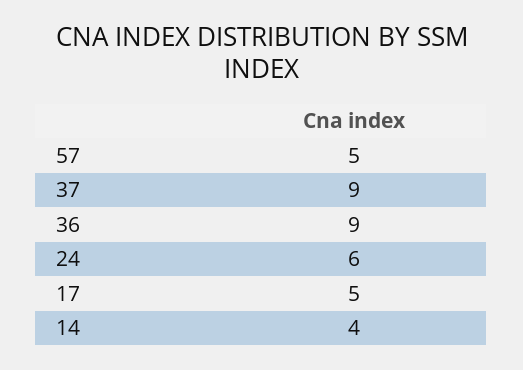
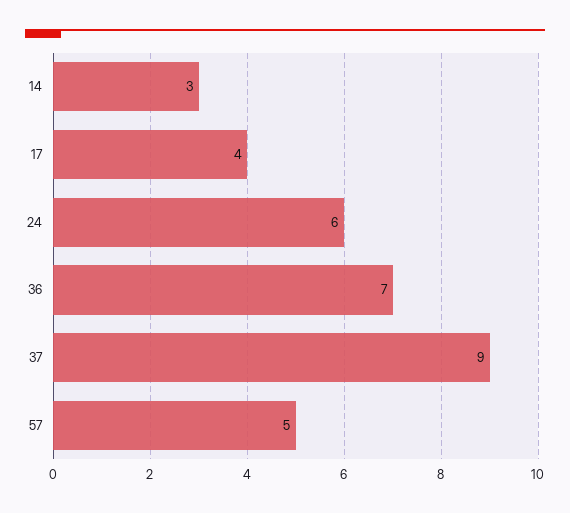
  {
    "57": 5,
    "37": 9,
-   "36": 9,
+   "36": 7,
    "24": 6,
-   "17": 5,
+   "17": 4,
-   "14": 4
+   "14": 3
  }

